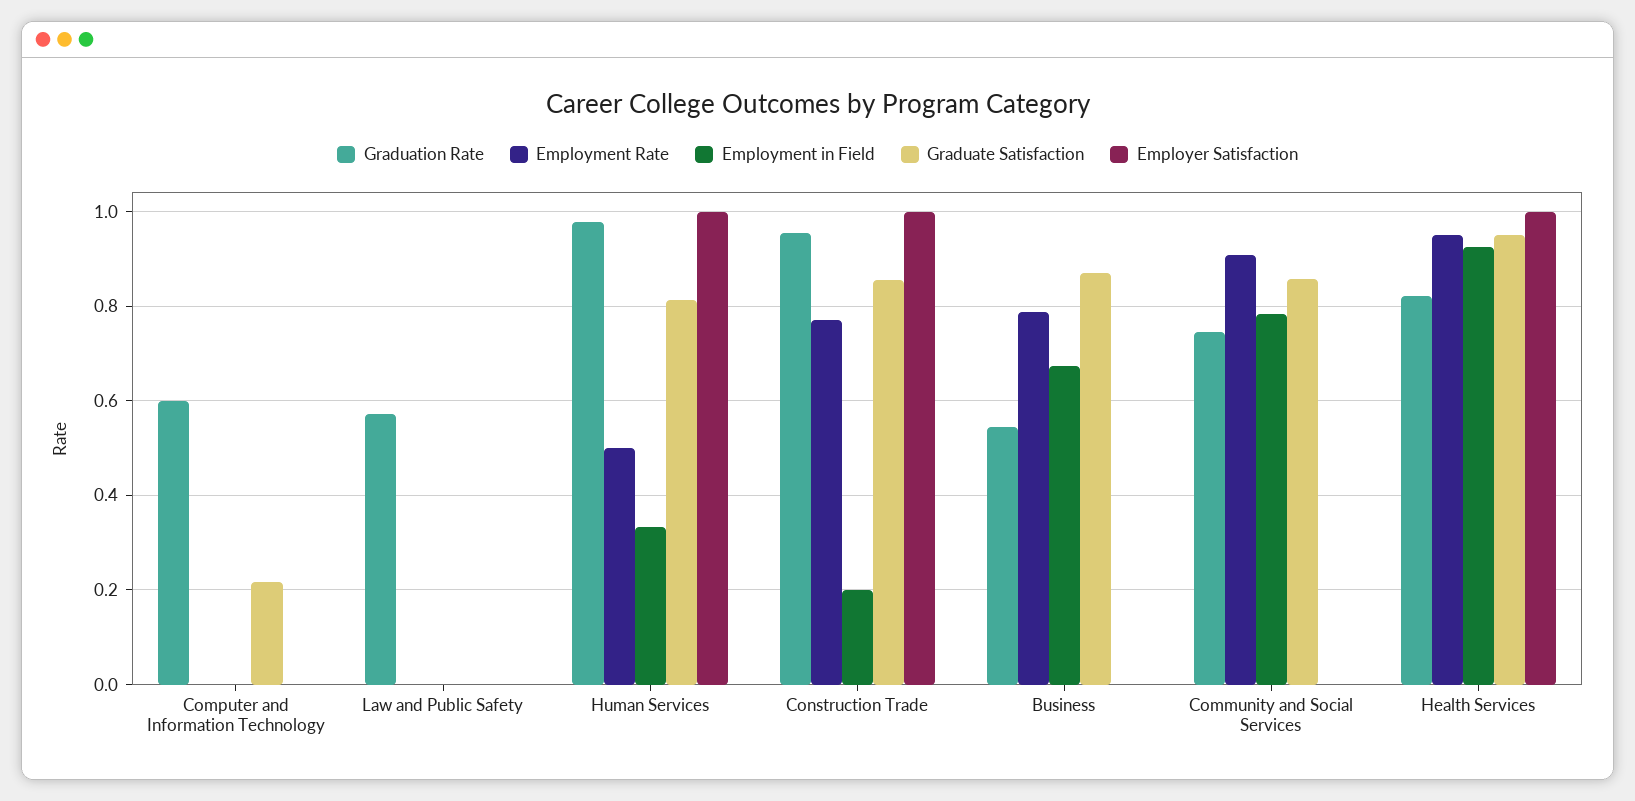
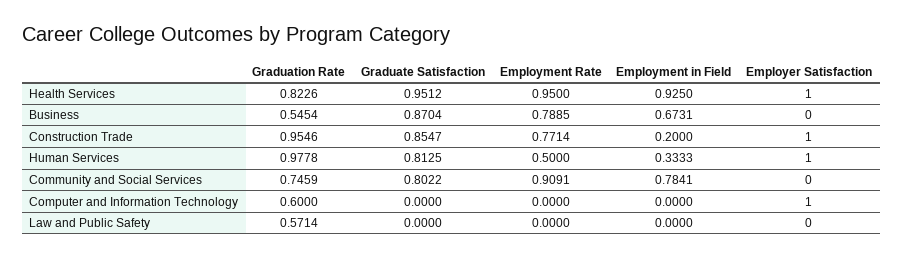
  {
    "Graduation Rate": {
      "Computer and Information Technology": 0.6,
      "Law and Public Safety": 0.5714,
      "Human Services": 0.9778,
      "Construction Trade": 0.9546,
      "Business": 0.5454,
      "Community and Social Services": 0.7459,
      "Health Services": 0.8226
    },
    "Employment Rate": {
      "Computer and Information Technology": 0,
      "Law and Public Safety": 0,
      "Human Services": 0.5,
      "Construction Trade": 0.7714,
      "Business": 0.7885,
      "Community and Social Services": 0.9091,
      "Health Services": 0.95
    },
    "Employment in Field": {
      "Computer and Information Technology": 0,
      "Law and Public Safety": 0,
      "Human Services": 0.3333,
      "Construction Trade": 0.2,
      "Business": 0.6731,
      "Community and Social Services": 0.7841,
      "Health Services": 0.925
    },
    "Graduate Satisfaction": {
-     "Computer and Information Technology": 0.22,
+     "Computer and Information Technology": 0,
      "Law and Public Safety": 0,
      "Human Services": 0.8125,
      "Construction Trade": 0.8547,
      "Business": 0.8704,
-     "Community and Social Services": 0.86,
+     "Community and Social Services": 0.8022,
      "Health Services": 0.9512
    },
    "Employer Satisfaction": {
-     "Computer and Information Technology": 0,
+     "Computer and Information Technology": 1,
      "Law and Public Safety": 0,
      "Human Services": 1,
      "Construction Trade": 1,
      "Business": 0,
      "Community and Social Services": 0,
      "Health Services": 1
    }
  }

